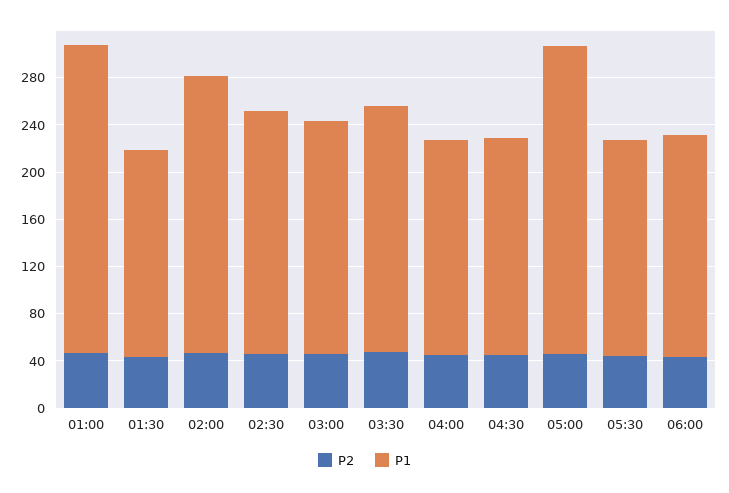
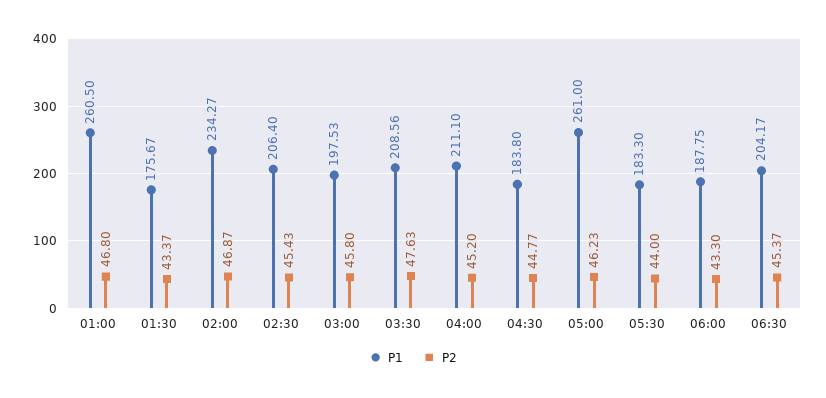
  {
    "P2": {
      "01:00": 46.8,
      "01:30": 43.37,
      "02:00": 46.87,
      "02:30": 45.43,
      "03:00": 45.8,
      "03:30": 47.63,
      "04:00": 45.2,
      "04:30": 44.77,
      "05:00": 46.23,
      "05:30": 44,
-     "06:00": 43.3
+     "06:00": 43.3,
+     "06:30": 45.37
    },
    "P1": {
      "01:00": 260.5,
      "01:30": 175.67,
      "02:00": 234.27,
      "02:30": 206.4,
      "03:00": 197.53,
      "03:30": 208.56,
-     "04:00": 180,
+     "04:00": 211.1,
      "04:30": 183.8,
      "05:00": 261,
      "05:30": 183.3,
-     "06:00": 187.75
+     "06:00": 187.75,
+     "06:30": 204.17
    }
  }

